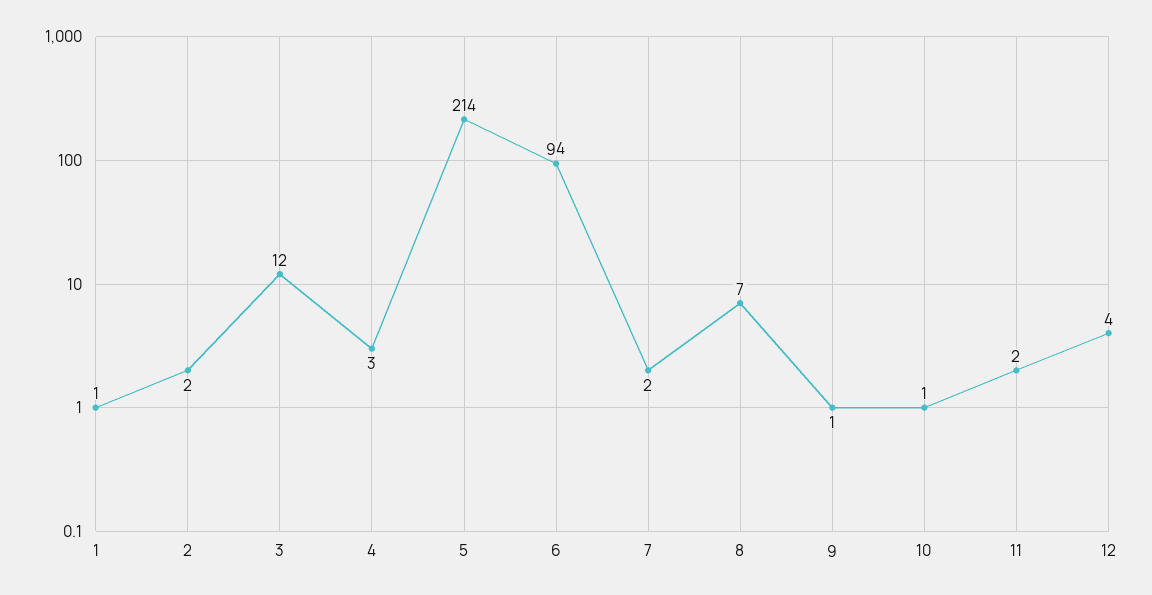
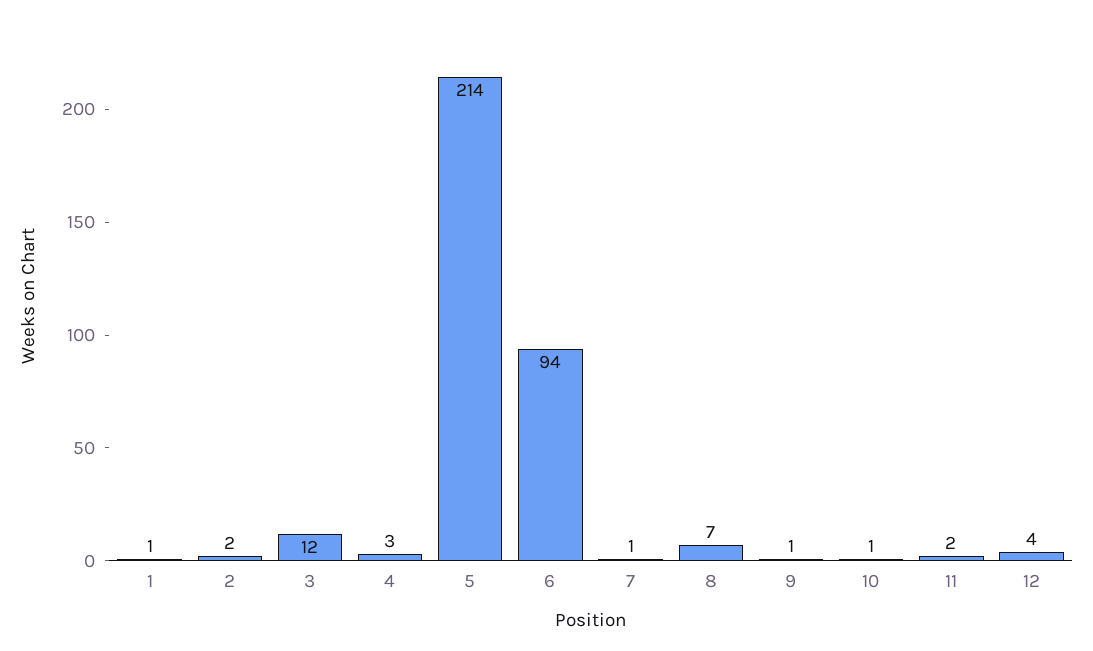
  {
    "1": 1,
    "2": 2,
    "3": 12,
    "4": 3,
    "5": 214,
    "6": 94,
-   "7": 2,
+   "7": 1,
    "8": 7,
    "9": 1,
    "10": 1,
    "11": 2,
    "12": 4
  }

